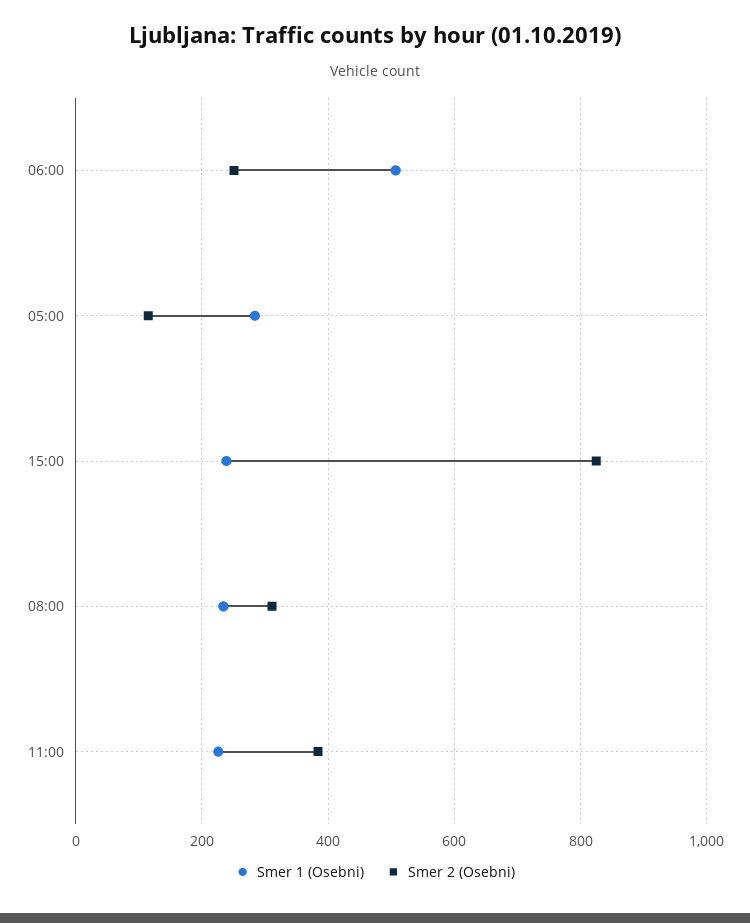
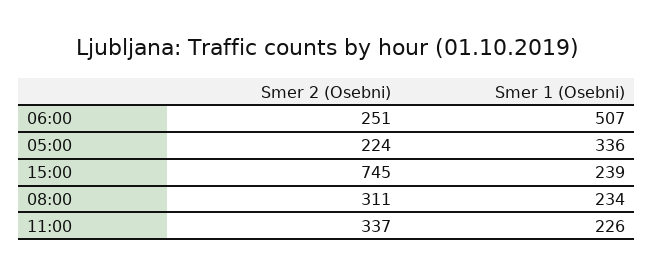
  {
    "Smer 1 (Osebni)": {
      "06:00": 507,
-     "05:00": 280,
+     "05:00": 336,
      "15:00": 239,
      "08:00": 234,
      "11:00": 226
    },
    "Smer 2 (Osebni)": {
      "06:00": 251,
-     "05:00": 120,
+     "05:00": 224,
-     "15:00": 820,
+     "15:00": 745,
      "08:00": 311,
-     "11:00": 380
+     "11:00": 337
    }
  }

